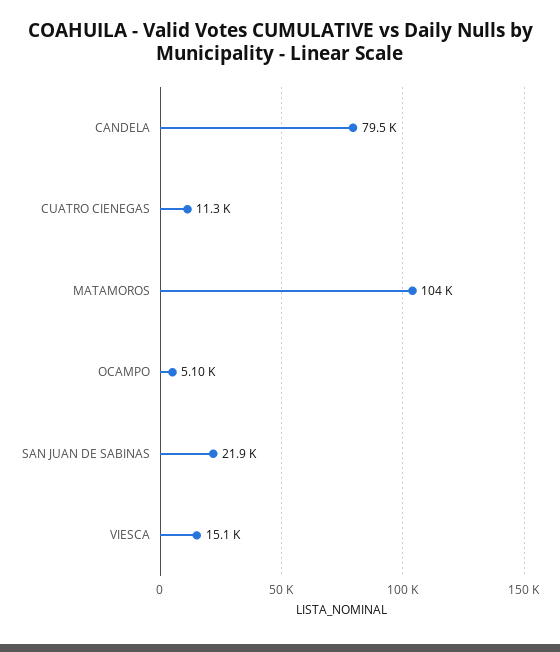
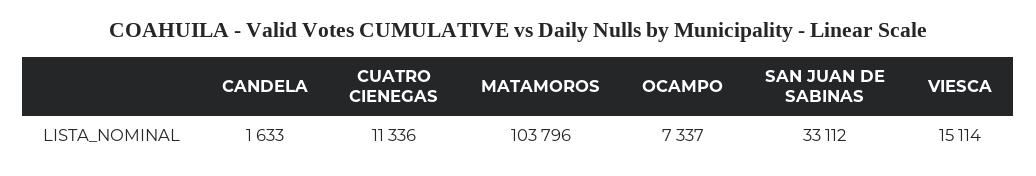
  {
-   "CANDELA": 79500,
+   "CANDELA": 1633,
    "CUATRO CIENEGAS": 11336,
    "MATAMOROS": 103796,
-   "OCAMPO": 5100,
+   "OCAMPO": 7337,
-   "SAN JUAN DE SABINAS": 21900,
+   "SAN JUAN DE SABINAS": 33112,
    "VIESCA": 15114
  }

